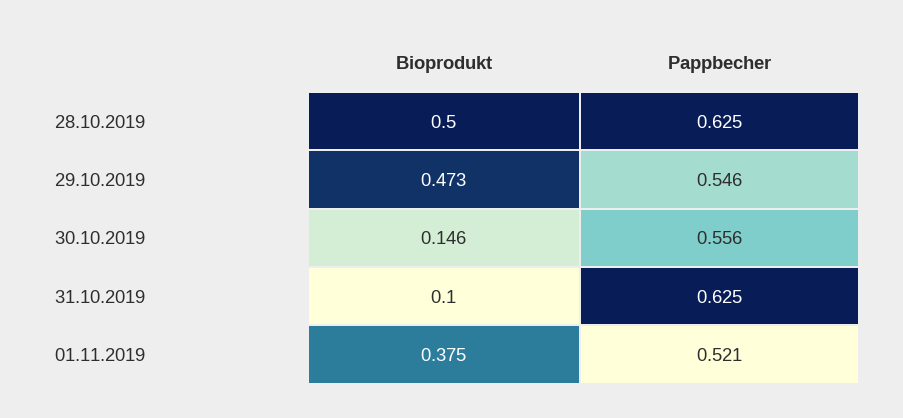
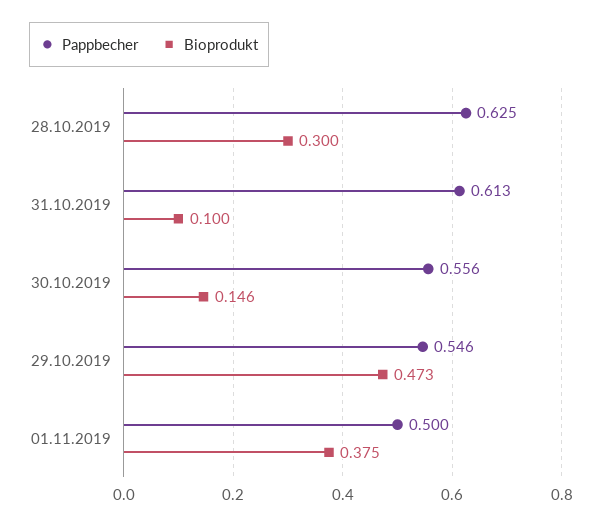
  {
    "Bioprodukt": {
-     "28.10.2019": 0.5,
+     "28.10.2019": 0.3,
      "29.10.2019": 0.473,
      "30.10.2019": 0.146,
      "31.10.2019": 0.1,
      "01.11.2019": 0.375
    },
    "Pappbecher": {
      "28.10.2019": 0.625,
      "29.10.2019": 0.546,
      "30.10.2019": 0.556,
-     "31.10.2019": 0.625,
+     "31.10.2019": 0.613,
-     "01.11.2019": 0.521
+     "01.11.2019": 0.5
    }
  }

